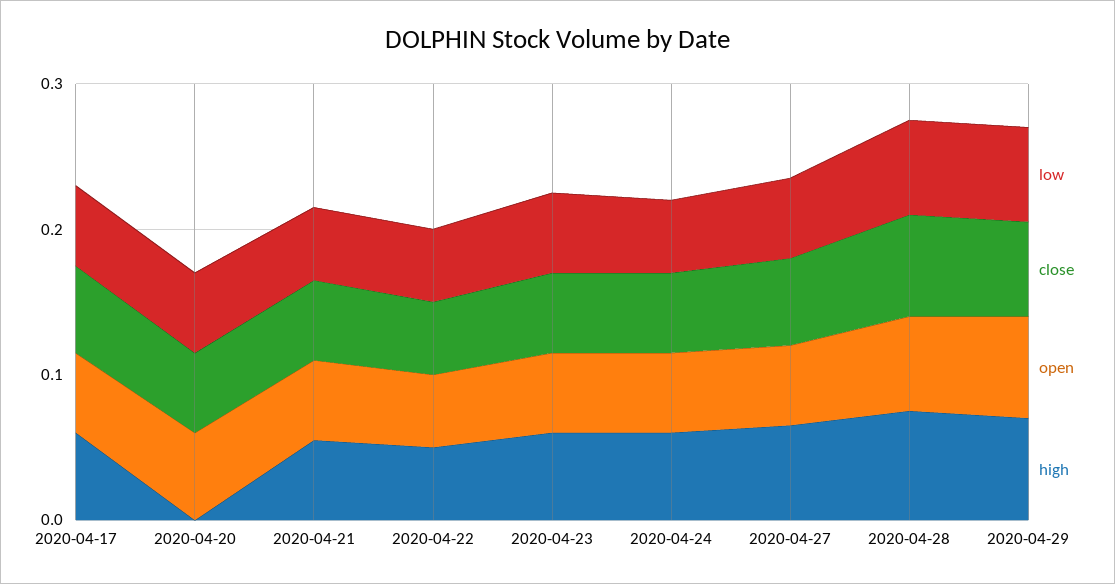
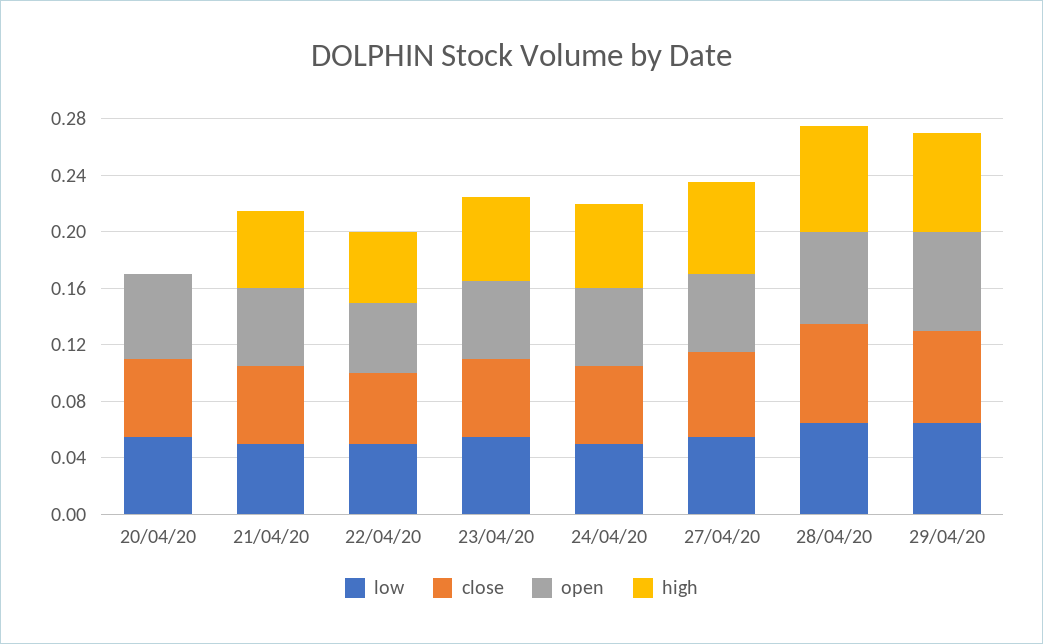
  {
    "low": {
-     "2020-04-17": 0.06,
      "2020-04-20": 0.06,
      "2020-04-21": 0.05,
      "2020-04-22": 0.05,
      "2020-04-23": 0.06,
      "2020-04-24": 0.05,
      "2020-04-27": 0.06,
      "2020-04-28": 0.07,
      "2020-04-29": 0.07
    },
    "close": {
-     "2020-04-17": 0.06,
      "2020-04-20": 0.06,
      "2020-04-21": 0.06,
      "2020-04-22": 0.05,
      "2020-04-23": 0.06,
      "2020-04-24": 0.06,
      "2020-04-27": 0.06,
      "2020-04-28": 0.07,
      "2020-04-29": 0.07
    },
    "open": {
-     "2020-04-17": 0.06,
      "2020-04-20": 0.06,
      "2020-04-21": 0.06,
      "2020-04-22": 0.05,
      "2020-04-23": 0.06,
      "2020-04-24": 0.06,
      "2020-04-27": 0.06,
      "2020-04-28": 0.07,
      "2020-04-29": 0.07
    },
    "high": {
-     "2020-04-17": 0.06,
      "2020-04-20": 0,
      "2020-04-21": 0.06,
      "2020-04-22": 0.05,
      "2020-04-23": 0.06,
      "2020-04-24": 0.06,
      "2020-04-27": 0.07,
      "2020-04-28": 0.08,
      "2020-04-29": 0.07
    }
  }

